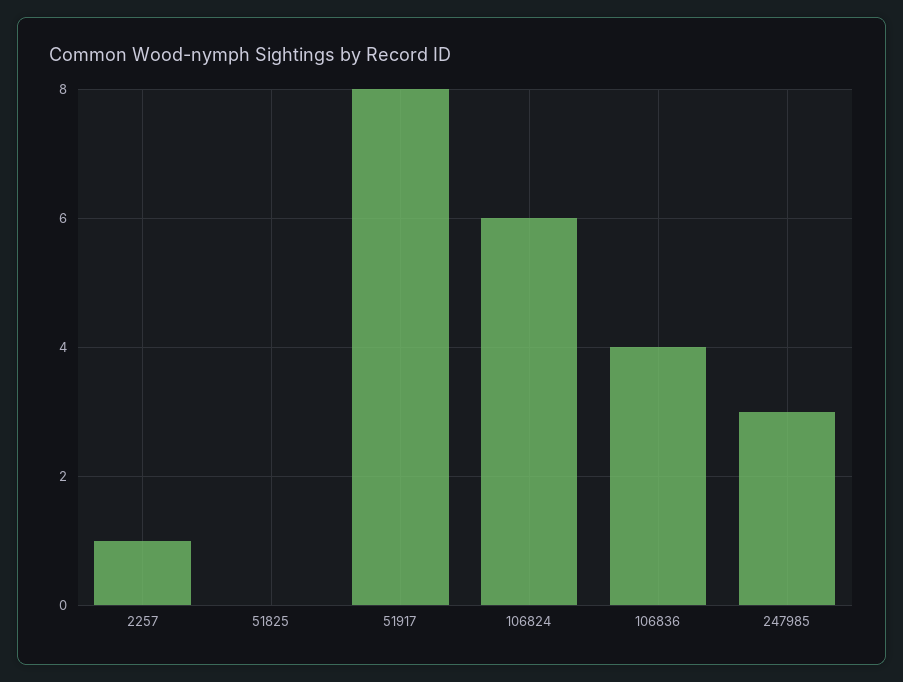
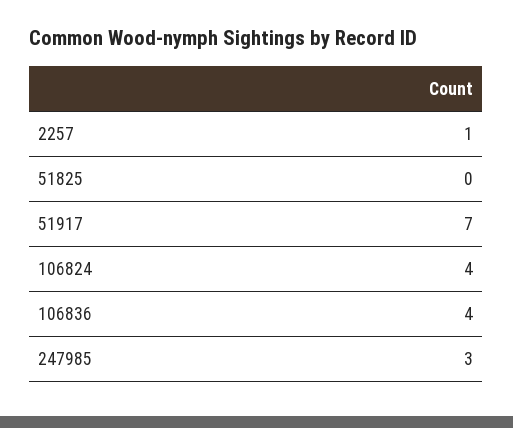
  {
    "2257": 1,
    "51825": 0,
-   "51917": 8,
+   "51917": 7,
-   "106824": 6,
+   "106824": 4,
    "106836": 4,
    "247985": 3
  }

